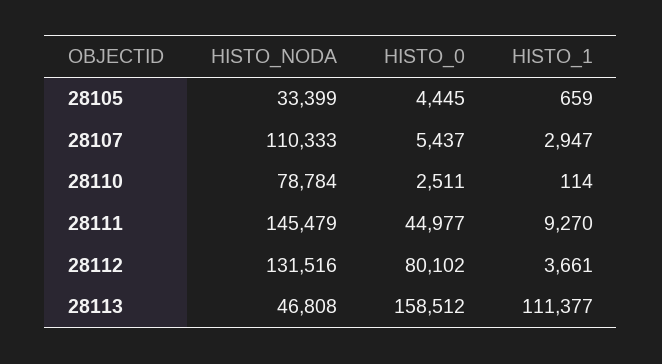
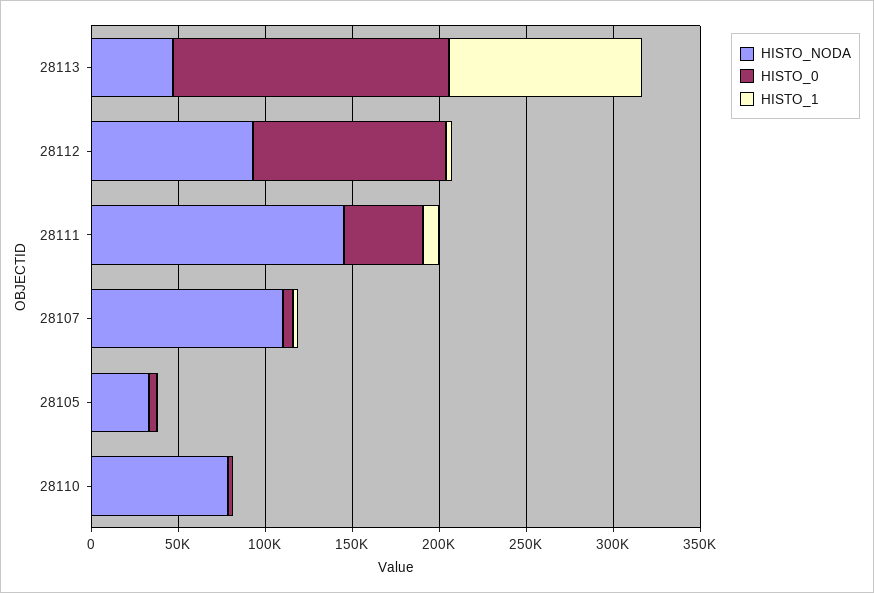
  {
    "HISTO_NODA": {
      "28105": 33399,
      "28107": 110333,
      "28110": 78784,
      "28111": 145479,
-     "28112": 131516,
+     "28112": 90000,
      "28113": 46808
    },
    "HISTO_0": {
      "28105": 4445,
      "28107": 5437,
      "28110": 2511,
      "28111": 44977,
-     "28112": 80102,
+     "28112": 110000,
      "28113": 158512
    },
    "HISTO_1": {
      "28105": 659,
      "28107": 2947,
      "28110": 114,
      "28111": 9270,
      "28112": 3661,
      "28113": 111377
    }
  }

